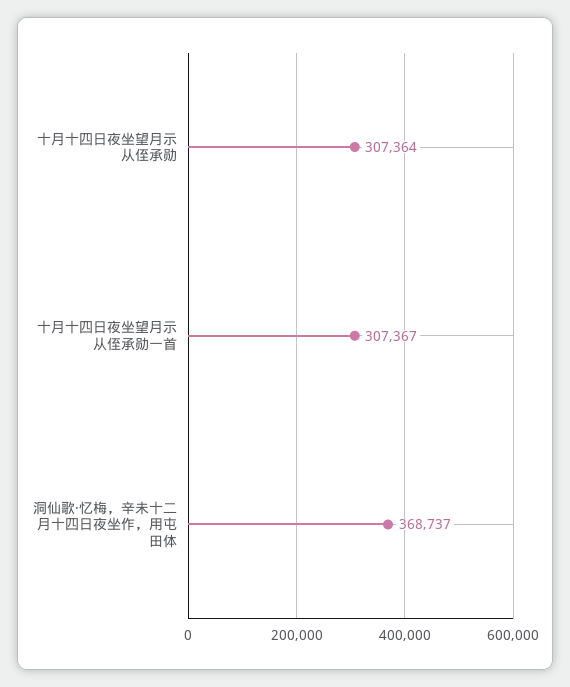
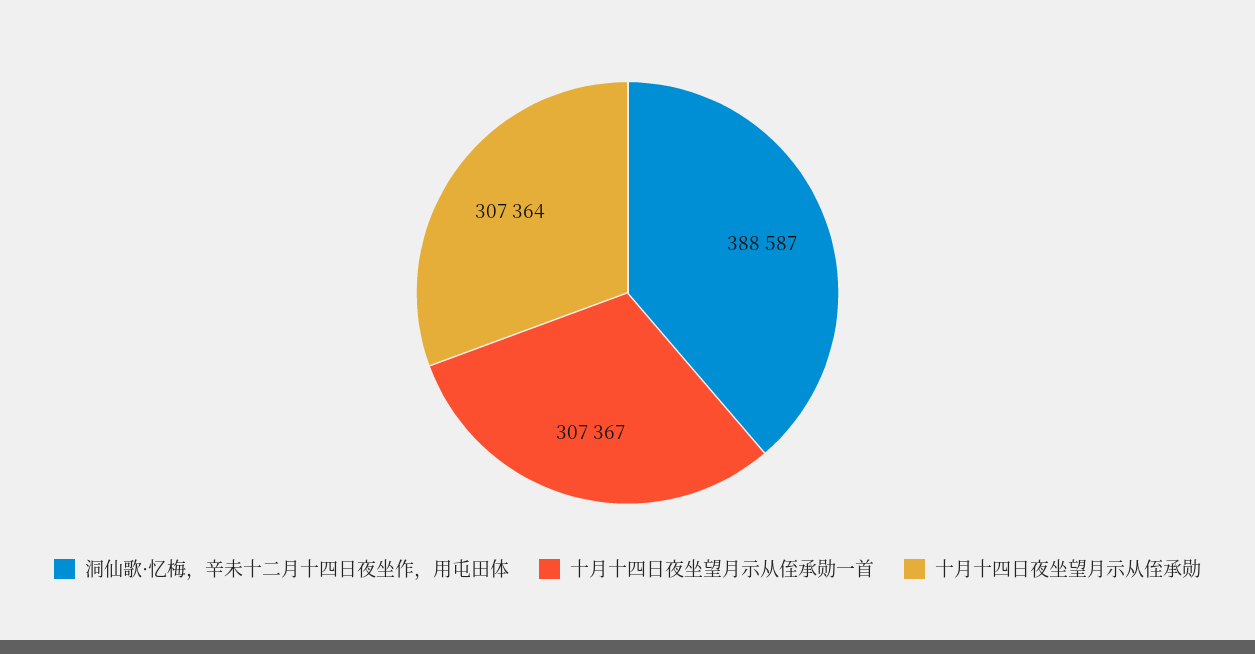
  {
    "十月十四日夜坐望月示从侄承勋": 307364,
    "十月十四日夜坐望月示从侄承勋一首": 307367,
-   "洞仙歌·忆梅，辛未十二月十四日夜坐作，用屯田体": 368737
+   "洞仙歌·忆梅，辛未十二月十四日夜坐作，用屯田体": 388587
  }

